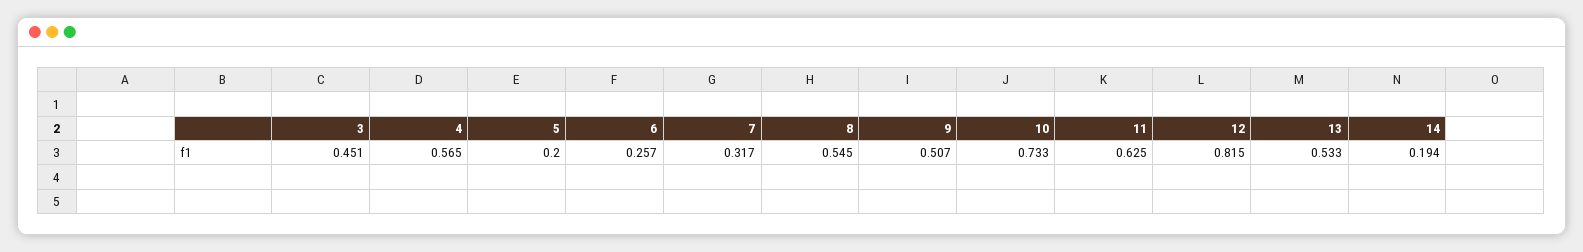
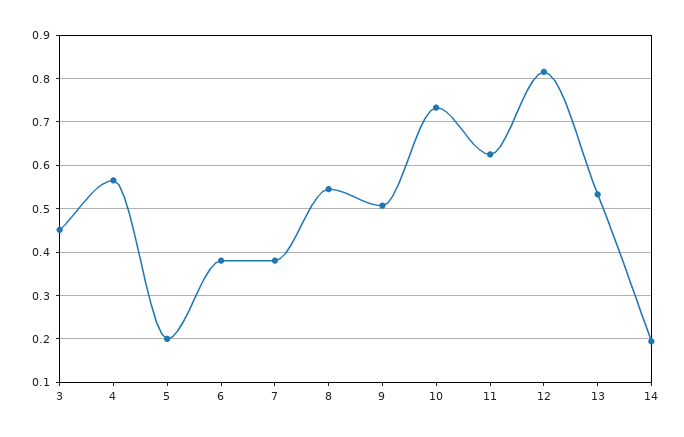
  {
    "3": 0.451,
    "4": 0.565,
    "5": 0.2,
-   "6": 0.257,
+   "6": 0.38,
-   "7": 0.317,
+   "7": 0.38,
    "8": 0.545,
    "9": 0.507,
    "10": 0.733,
    "11": 0.625,
    "12": 0.815,
    "13": 0.533,
    "14": 0.194
  }

